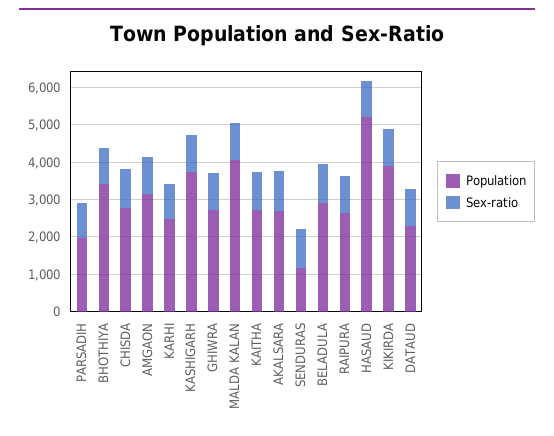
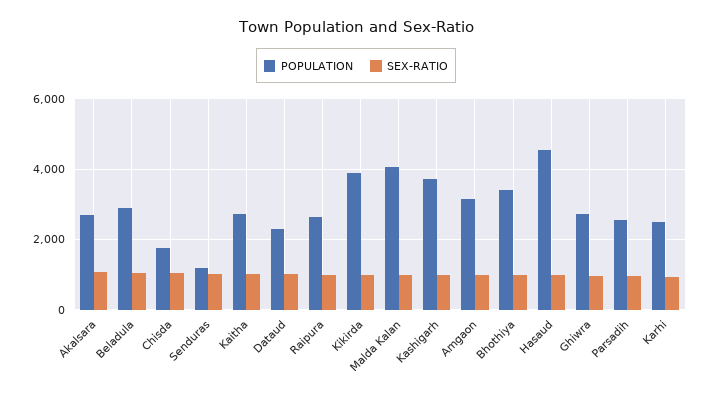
  {
    "Population": {
-     "PARSADIH": 2000,
+     "PARSADIH": 2600,
      "BHOTHIYA": 3400,
-     "CHISDA": 2750,
+     "CHISDA": 1800,
      "AMGAON": 3200,
      "KARHI": 2400,
      "KASHIGARH": 3800,
      "GHIWRA": 2800,
      "MALDA KALAN": 4000,
      "KAITHA": 2800,
      "AKALSARA": 2600,
      "SENDURAS": 1200,
      "BELADULA": 2800,
      "RAIPURA": 2600,
-     "HASAUD": 5250,
+     "HASAUD": 4600,
      "KIKIRDA": 3800,
      "DATAUD": 2200
    },
    "Sex-ratio": {
      "PARSADIH": 1000,
      "BHOTHIYA": 1000,
      "CHISDA": 1000,
      "AMGAON": 1000,
      "KARHI": 1000,
      "KASHIGARH": 1000,
      "GHIWRA": 1000,
      "MALDA KALAN": 1000,
      "KAITHA": 1000,
      "AKALSARA": 1000,
      "SENDURAS": 1000,
      "BELADULA": 1000,
      "RAIPURA": 1000,
      "HASAUD": 1000,
      "KIKIRDA": 1000,
      "DATAUD": 1000
    }
  }

